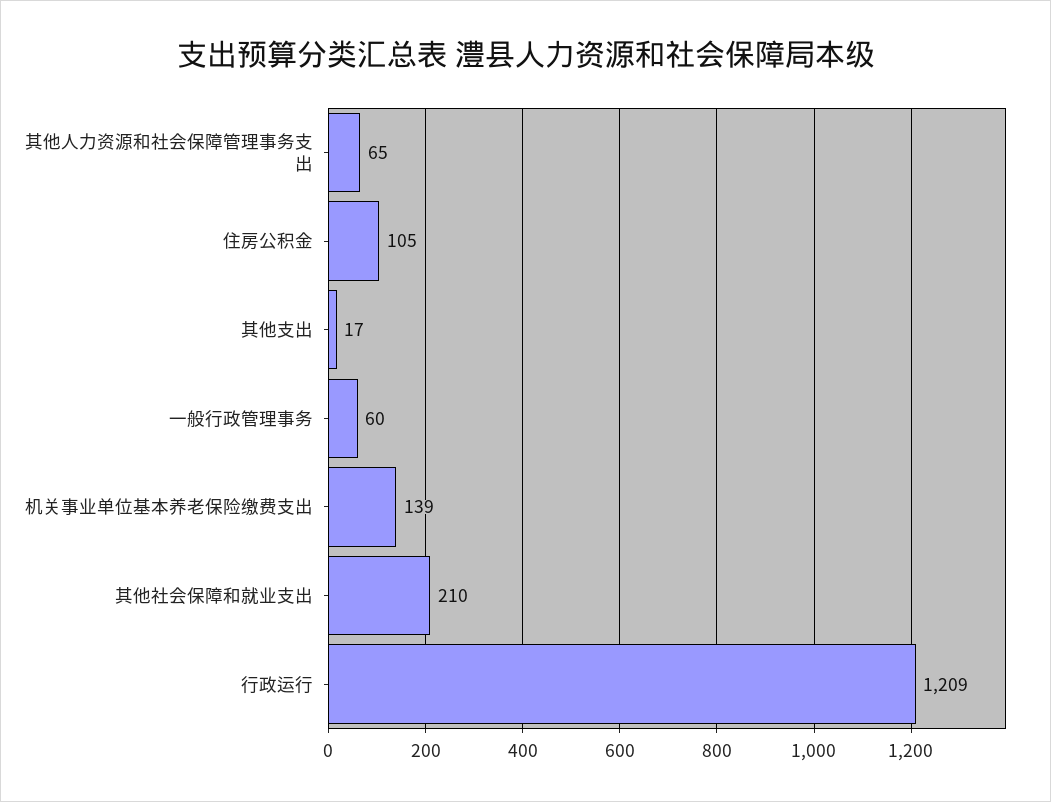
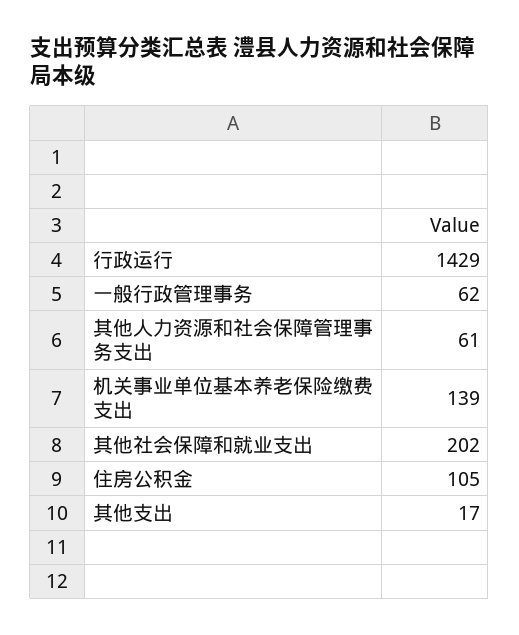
  {
-   "其他人力资源和社会保障管理事务支出": 65,
+   "其他人力资源和社会保障管理事务支出": 61,
    "住房公积金": 105,
    "其他支出": 17,
-   "一般行政管理事务": 60,
+   "一般行政管理事务": 62,
    "机关事业单位基本养老保险缴费支出": 139,
-   "其他社会保障和就业支出": 210,
+   "其他社会保障和就业支出": 202,
-   "行政运行": 1209
+   "行政运行": 1429
  }

